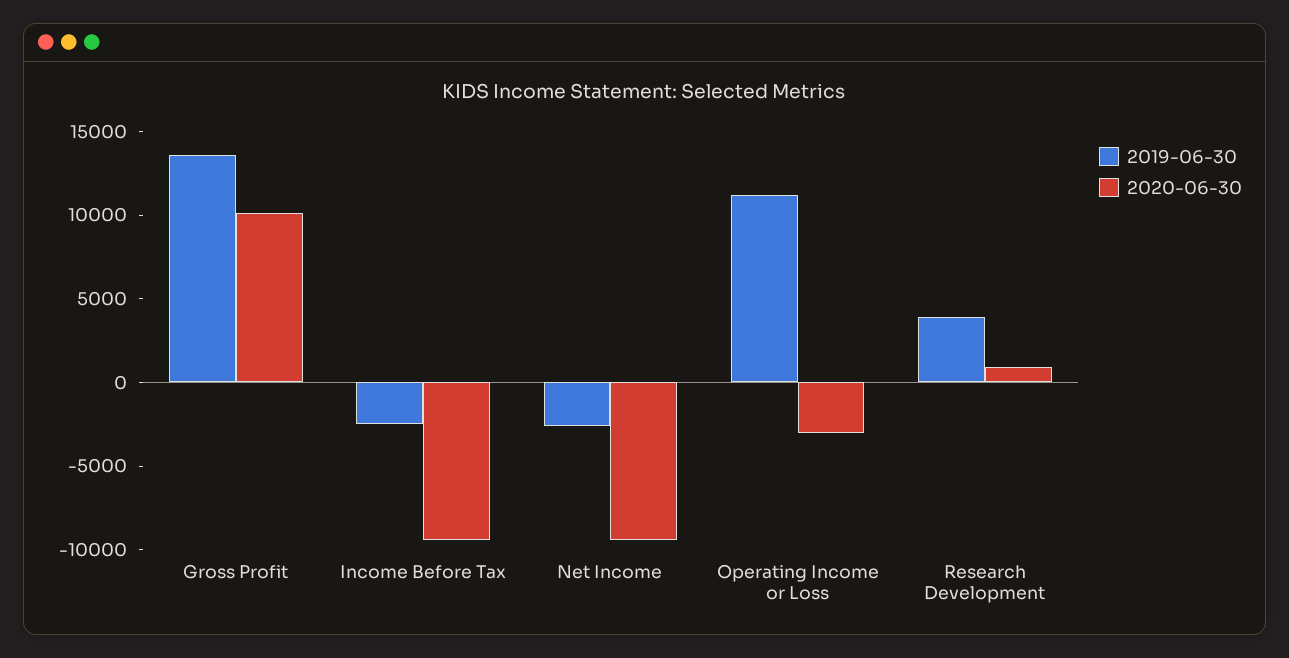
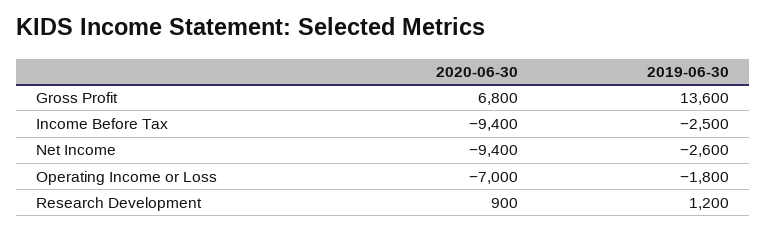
  {
    "2019-06-30": {
      "Gross Profit": 13600,
      "Income Before Tax": -2500,
      "Net Income": -2600,
-     "Operating Income or Loss": 11000,
+     "Operating Income or Loss": -1800,
-     "Research Development": 4000
+     "Research Development": 1200
    },
    "2020-06-30": {
-     "Gross Profit": 10000,
+     "Gross Profit": 6800,
      "Income Before Tax": -9400,
      "Net Income": -9400,
-     "Operating Income or Loss": -3000,
+     "Operating Income or Loss": -7000,
      "Research Development": 900
    }
  }

